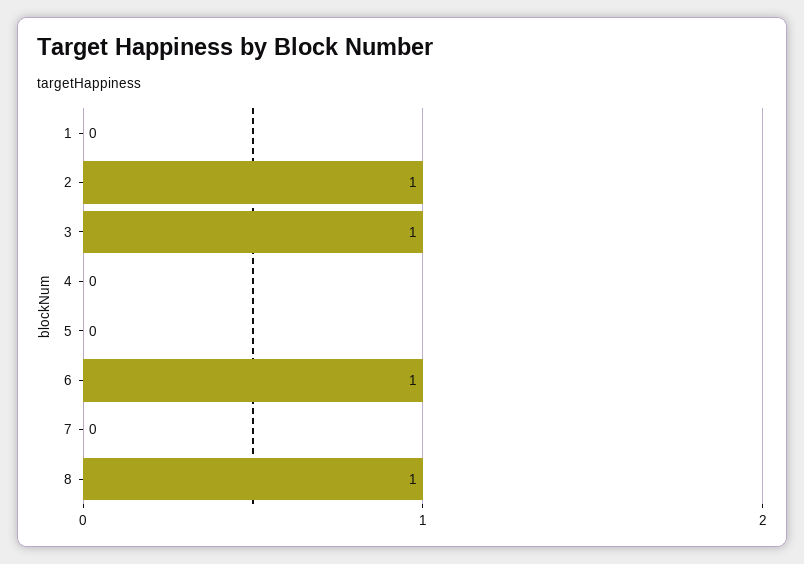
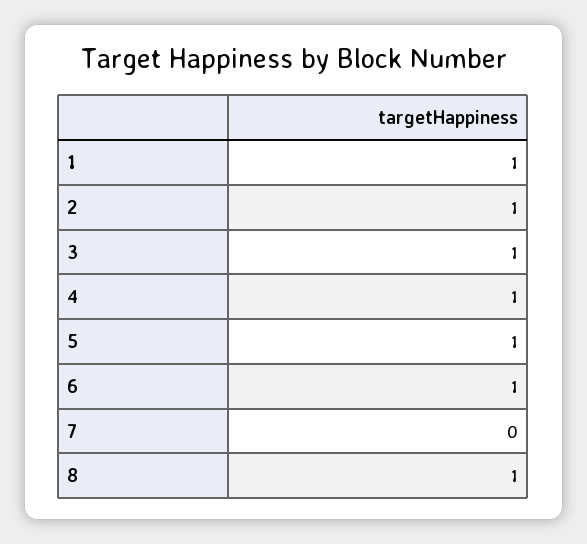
  {
-   "1": 0,
+   "1": 1,
    "2": 1,
    "3": 1,
-   "4": 0,
+   "4": 1,
-   "5": 0,
+   "5": 1,
    "6": 1,
    "7": 0,
    "8": 1
  }

